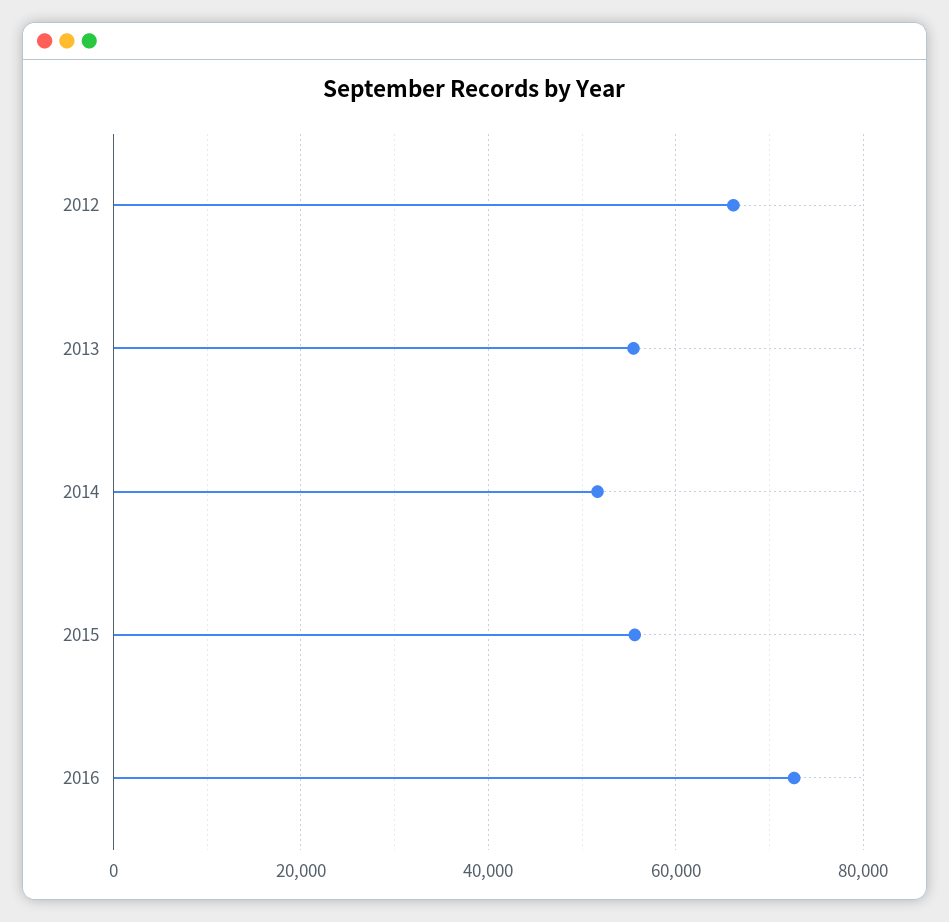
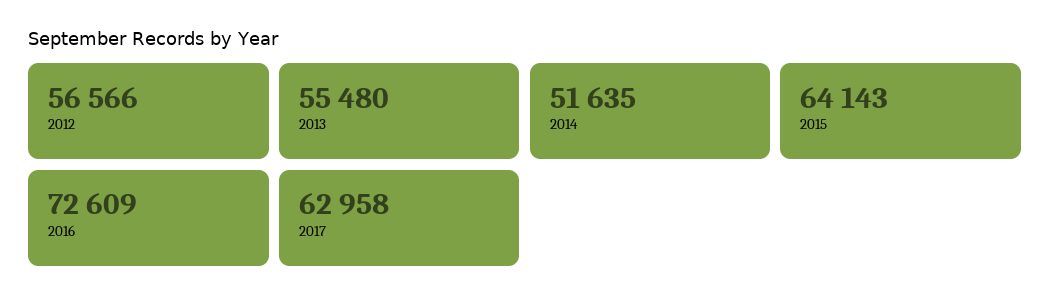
  {
-   "2012": 66000,
+   "2012": 56566,
    "2013": 55480,
    "2014": 51635,
-   "2015": 56000,
+   "2015": 64143,
-   "2016": 72609
+   "2016": 72609,
+   "2017": 62958
  }

